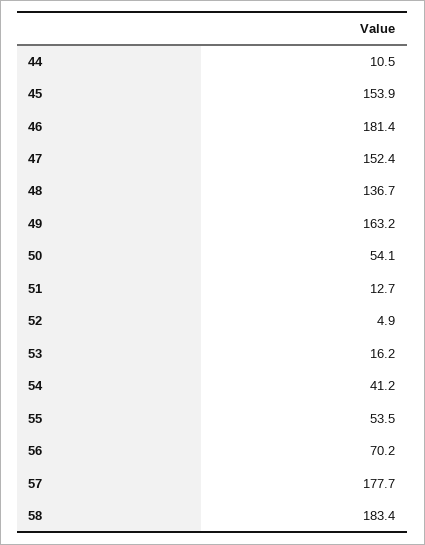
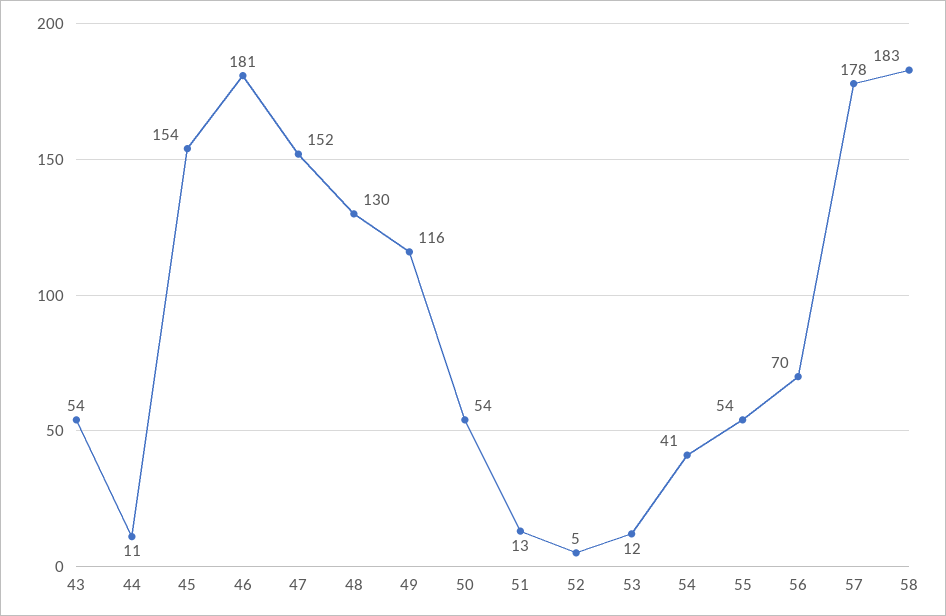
  {
    "44": 10.5,
    "45": 153.9,
    "46": 181.4,
    "47": 152.4,
-   "48": 136.7,
+   "48": 130,
-   "49": 163.2,
+   "49": 116,
    "50": 54.1,
    "51": 12.7,
    "52": 4.9,
-   "53": 16.2,
+   "53": 12,
    "54": 41.2,
    "55": 53.5,
    "56": 70.2,
    "57": 177.7,
-   "58": 183.4
+   "58": 183.4,
+   "43": 54
  }

